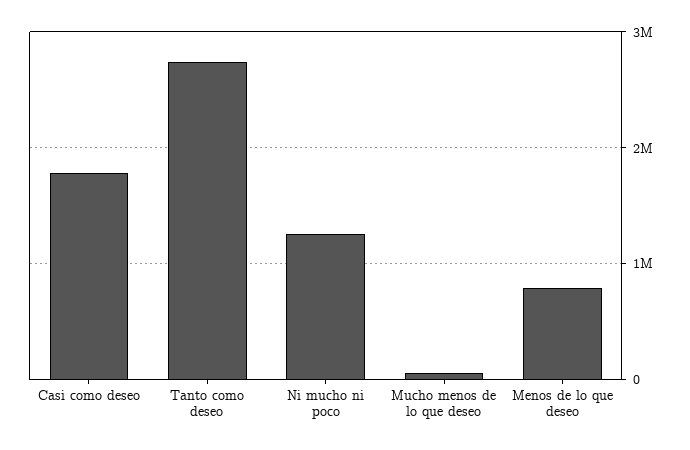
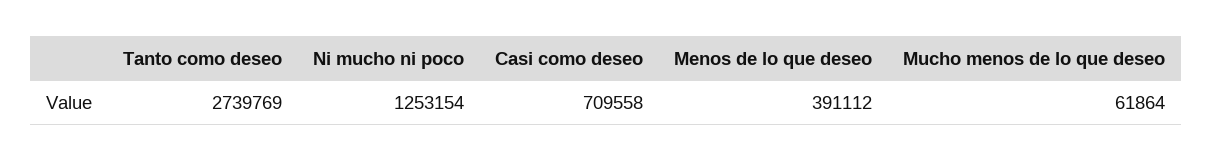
  {
-   "Casi como deseo": 1800000,
+   "Casi como deseo": 709558,
    "Tanto como deseo": 2739769,
    "Ni mucho ni poco": 1253154,
    "Mucho menos de lo que deseo": 61864,
-   "Menos de lo que deseo": 800000
+   "Menos de lo que deseo": 391112
  }

